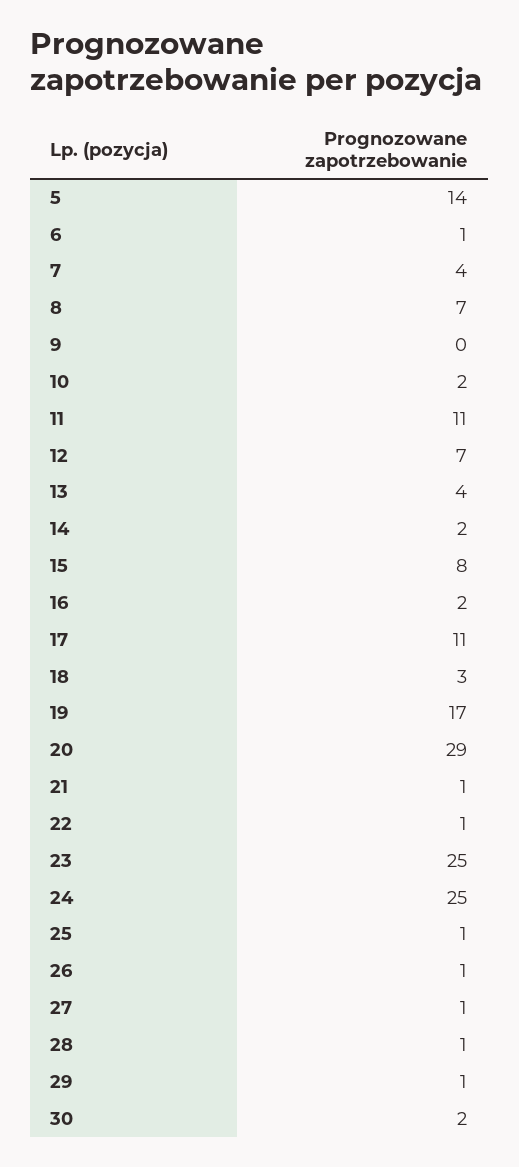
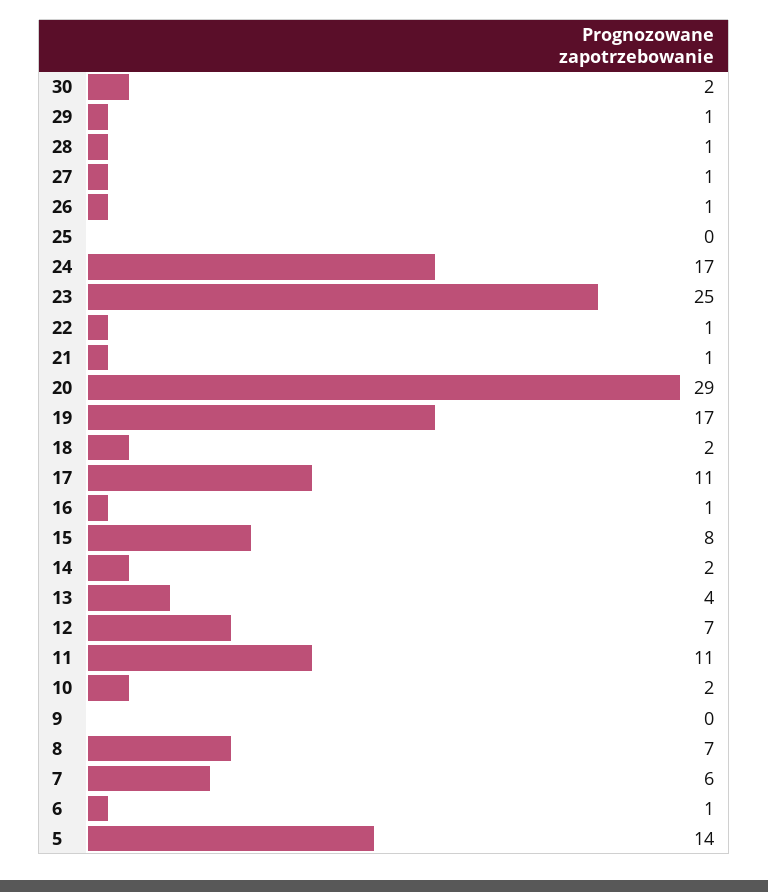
  {
    "5": 14,
    "6": 1,
-   "7": 4,
+   "7": 6,
    "8": 7,
    "9": 0,
    "10": 2,
    "11": 11,
    "12": 7,
    "13": 4,
    "14": 2,
    "15": 8,
-   "16": 2,
+   "16": 1,
    "17": 11,
-   "18": 3,
+   "18": 2,
    "19": 17,
    "20": 29,
    "21": 1,
    "22": 1,
    "23": 25,
-   "24": 25,
+   "24": 17,
-   "25": 1,
+   "25": 0,
    "26": 1,
    "27": 1,
    "28": 1,
    "29": 1,
    "30": 2
  }

